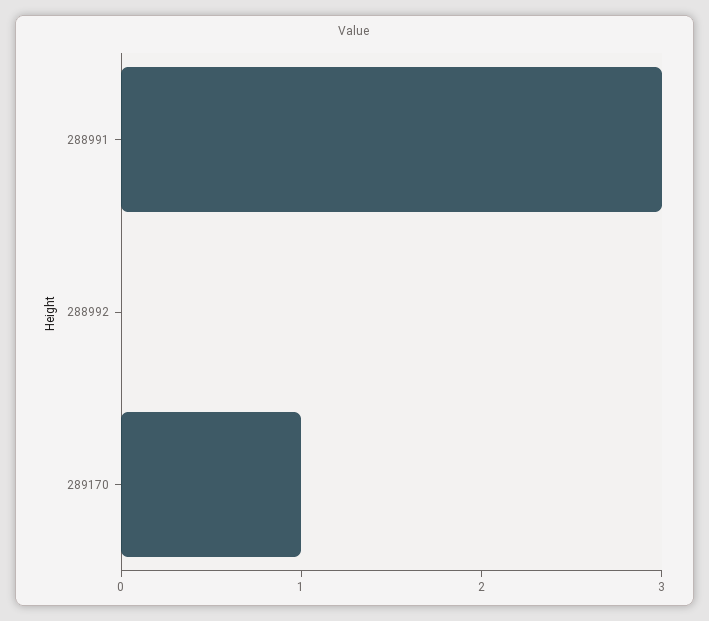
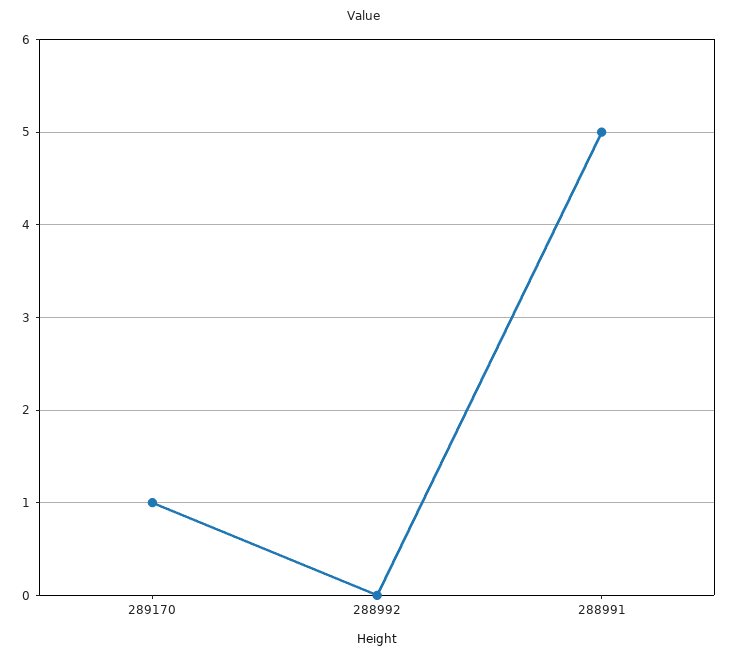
  {
-   "288991": 3,
+   "288991": 5,
    "288992": 0,
    "289170": 1
  }

